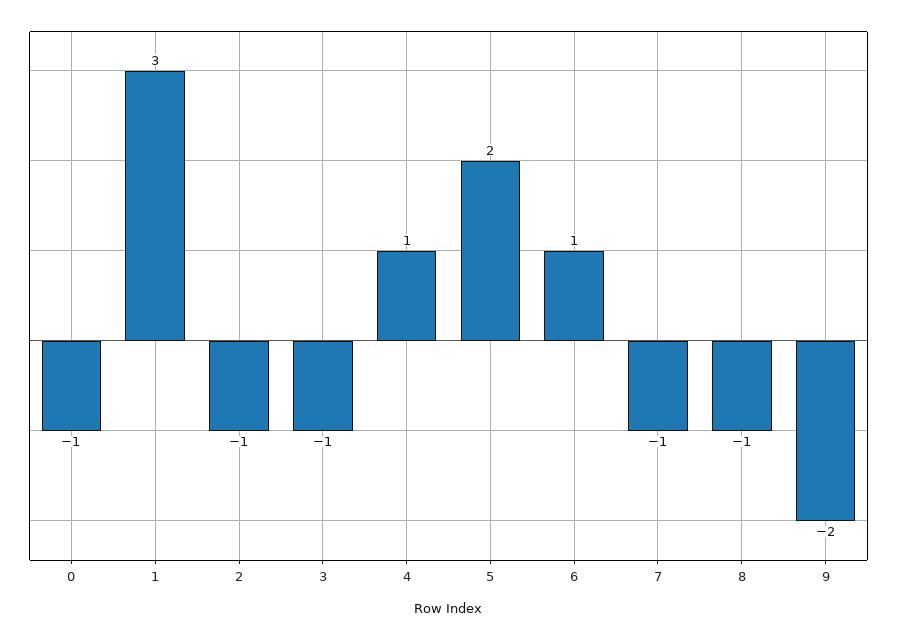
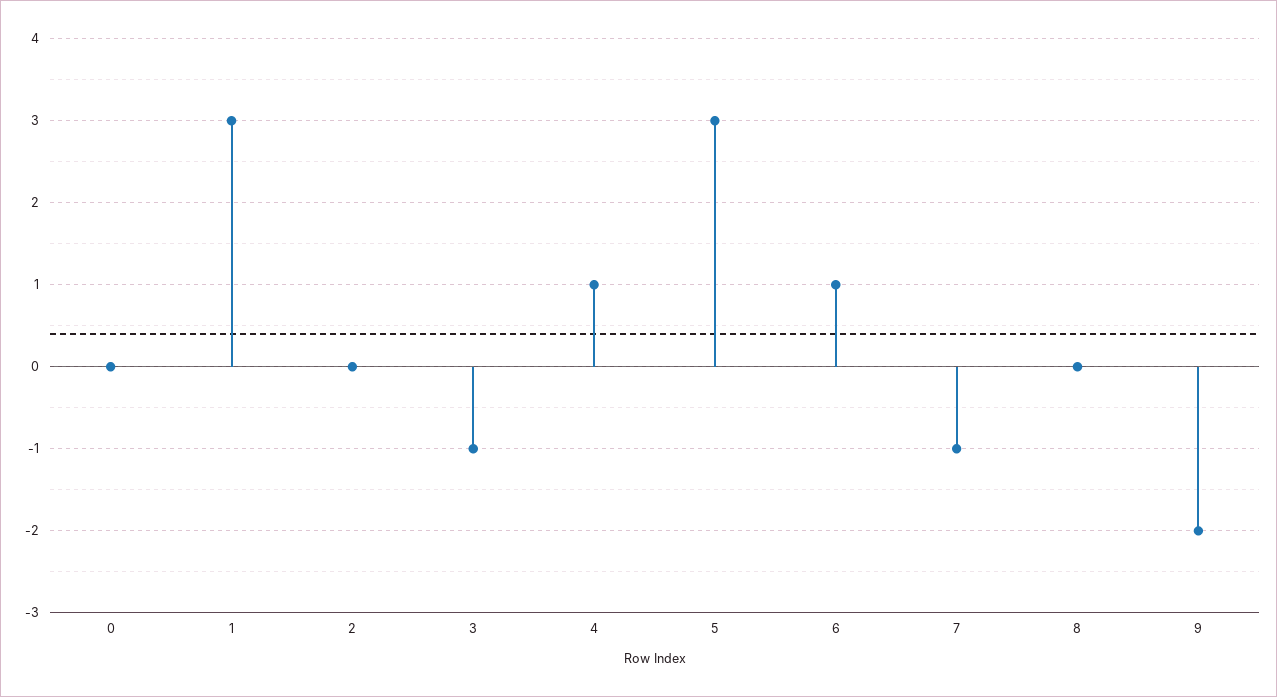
  {
-   "0": -1,
+   "0": 0,
    "1": 3,
-   "2": -1,
+   "2": 0,
    "3": -1,
    "4": 1,
-   "5": 2,
+   "5": 3,
    "6": 1,
    "7": -1,
-   "8": -1,
+   "8": 0,
    "9": -2
  }

